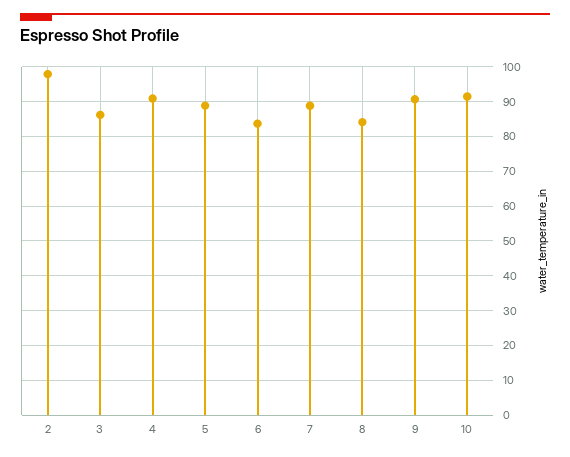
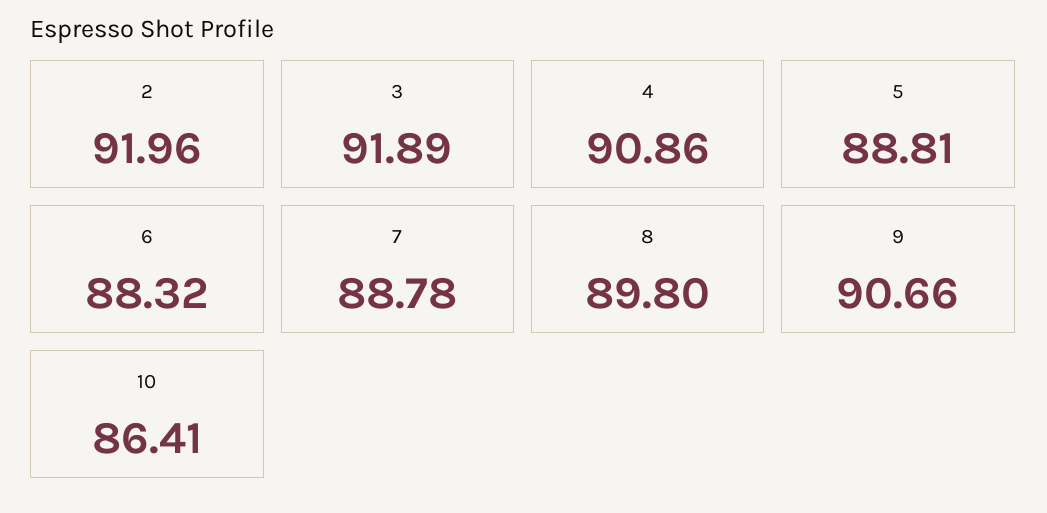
  {
-   "2": 98,
+   "2": 91.96,
-   "3": 86,
+   "3": 91.89,
    "4": 90.86,
    "5": 88.81,
-   "6": 84,
+   "6": 88.32,
    "7": 88.78,
-   "8": 84,
+   "8": 89.8,
    "9": 90.66,
-   "10": 92
+   "10": 86.41
  }

